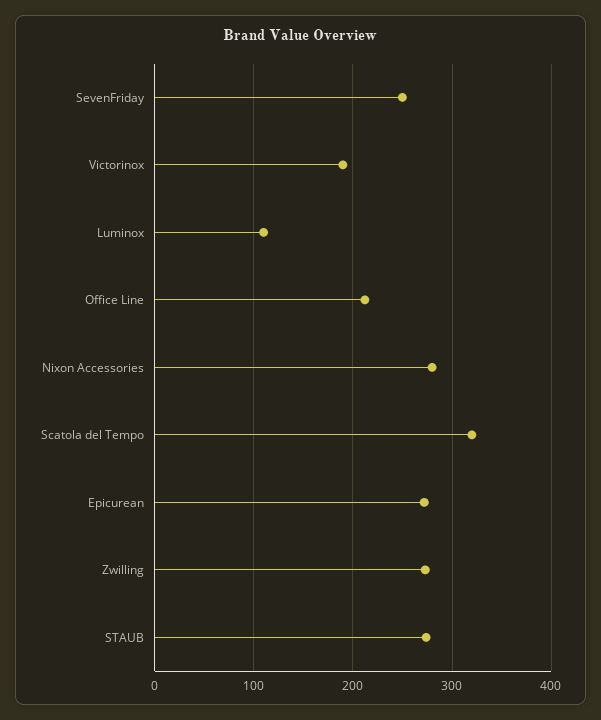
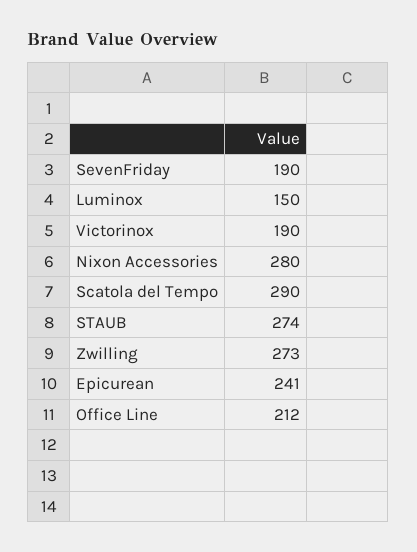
  {
-   "SevenFriday": 250,
+   "SevenFriday": 190,
    "Victorinox": 190,
-   "Luminox": 110,
+   "Luminox": 150,
    "Office Line": 212,
    "Nixon Accessories": 280,
-   "Scatola del Tempo": 320,
+   "Scatola del Tempo": 290,
-   "Epicurean": 270,
+   "Epicurean": 241,
    "Zwilling": 273,
    "STAUB": 274
  }

